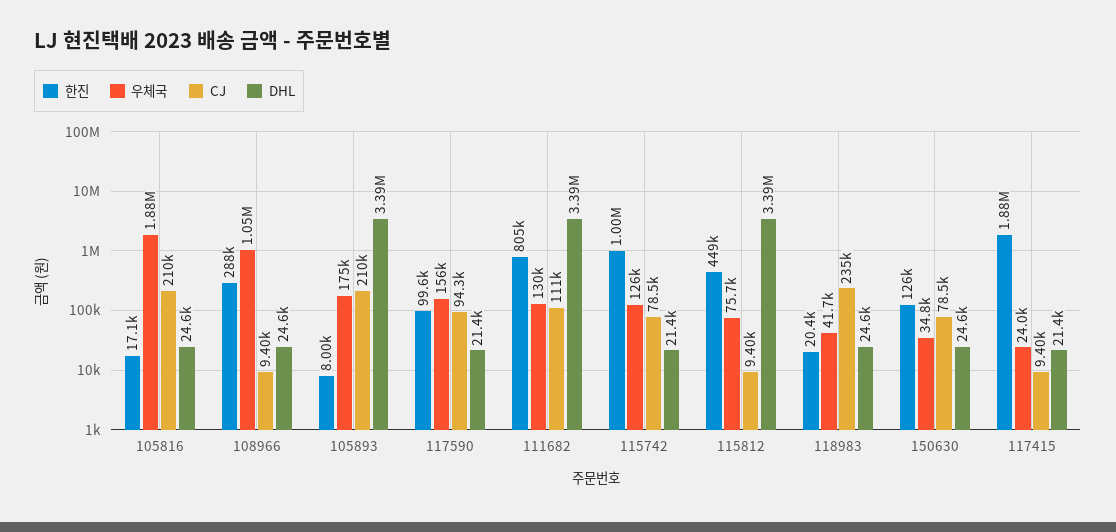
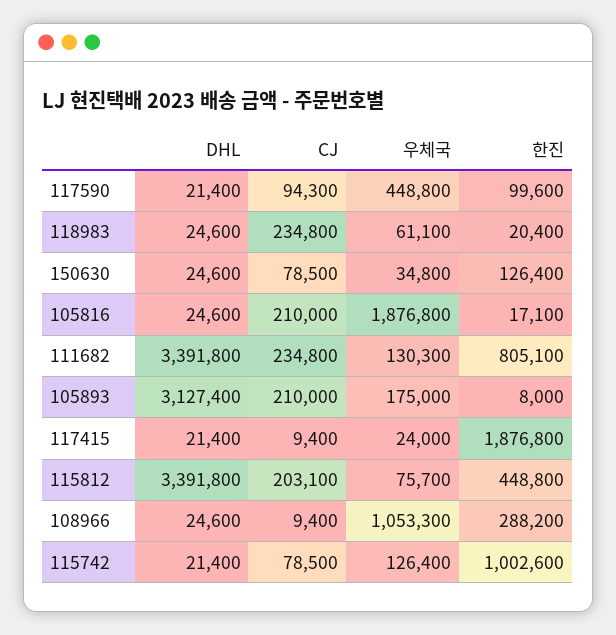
  {
    "한진": {
      "105816": 17100,
      "108966": 288200,
      "105893": 8000,
      "117590": 99600,
      "111682": 805100,
      "115742": 1002600,
      "115812": 448800,
      "118983": 20400,
      "150630": 126400,
      "117415": 1876800
    },
    "우체국": {
      "105816": 1876800,
      "108966": 1053300,
      "105893": 175000,
-     "117590": 156000,
+     "117590": 448800,
      "111682": 130300,
      "115742": 126400,
      "115812": 75700,
-     "118983": 41700,
+     "118983": 61100,
      "150630": 34800,
      "117415": 24000
    },
    "CJ": {
      "105816": 210000,
      "108966": 9400,
      "105893": 210000,
      "117590": 94300,
-     "111682": 111000,
+     "111682": 234800,
      "115742": 78500,
-     "115812": 9400,
+     "115812": 203100,
      "118983": 234800,
      "150630": 78500,
      "117415": 9400
    },
    "DHL": {
      "105816": 24600,
      "108966": 24600,
-     "105893": 3390000,
+     "105893": 3127400,
      "117590": 21400,
      "111682": 3391800,
      "115742": 21400,
      "115812": 3391800,
      "118983": 24600,
      "150630": 24600,
      "117415": 21400
    }
  }

